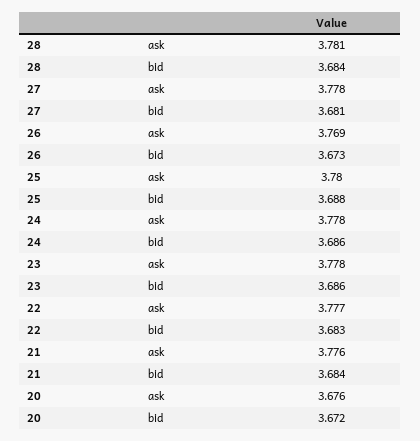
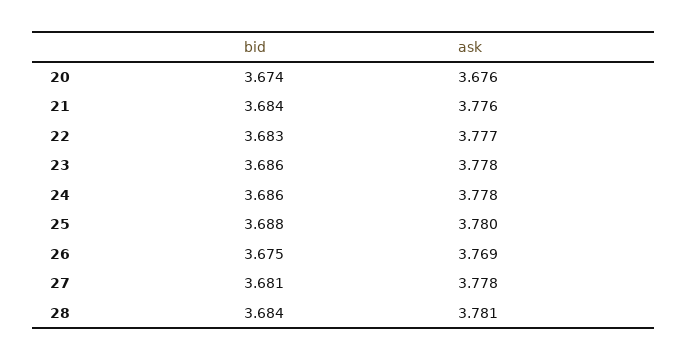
  {
    "28": {
      "ask": 3.781,
      "bid": 3.684
    },
    "27": {
      "ask": 3.778,
      "bid": 3.681
    },
    "26": {
      "ask": 3.769,
-     "bid": 3.673
+     "bid": 3.675
    },
    "25": {
      "ask": 3.78,
      "bid": 3.688
    },
    "24": {
      "ask": 3.778,
      "bid": 3.686
    },
    "23": {
      "ask": 3.778,
      "bid": 3.686
    },
    "22": {
      "ask": 3.777,
      "bid": 3.683
    },
    "21": {
      "ask": 3.776,
      "bid": 3.684
    },
    "20": {
      "ask": 3.676,
-     "bid": 3.672
+     "bid": 3.674
    }
  }

